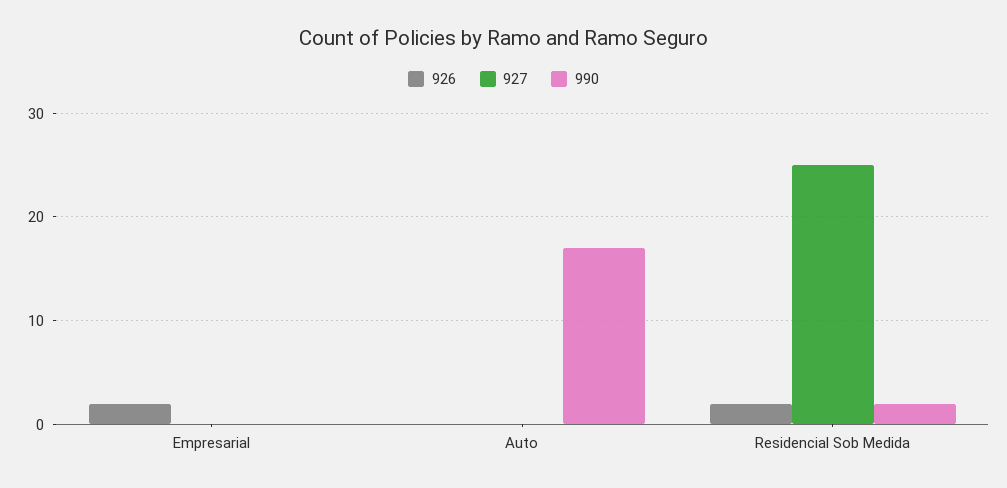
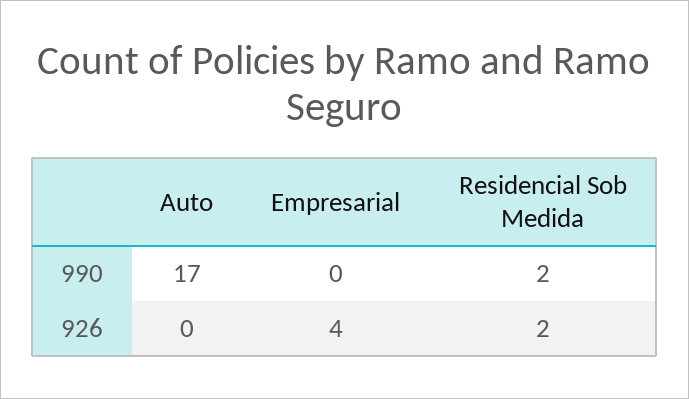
  {
    "926": {
-     "Empresarial": 2,
+     "Empresarial": 4,
      "Auto": 0,
      "Residencial Sob Medida": 2
    },
-   "927": {
-     "Empresarial": 0,
-     "Auto": 0,
-     "Residencial Sob Medida": 25
-   },
    "990": {
      "Empresarial": 0,
      "Auto": 17,
      "Residencial Sob Medida": 2
    }
  }

